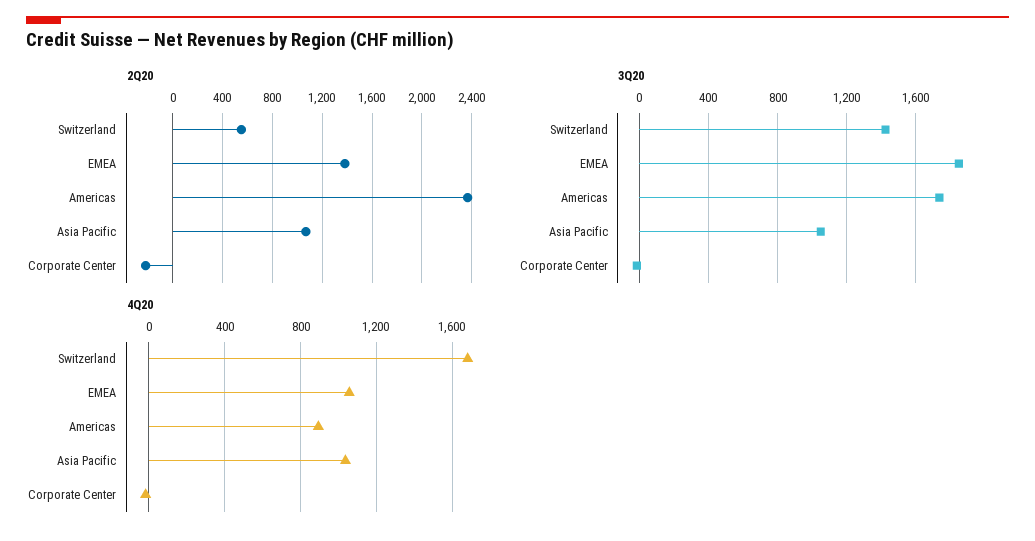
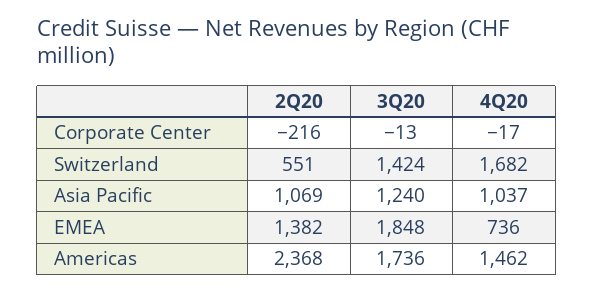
  {
    "2Q20": {
      "Switzerland": 551,
      "EMEA": 1382,
      "Americas": 2368,
      "Asia Pacific": 1069,
      "Corporate Center": -216
    },
    "3Q20": {
      "Switzerland": 1424,
      "EMEA": 1848,
      "Americas": 1736,
-     "Asia Pacific": 1050,
+     "Asia Pacific": 1240,
      "Corporate Center": -13
    },
    "4Q20": {
      "Switzerland": 1682,
-     "EMEA": 1050,
+     "EMEA": 736,
-     "Americas": 900,
+     "Americas": 1462,
      "Asia Pacific": 1037,
      "Corporate Center": -17
    }
  }

